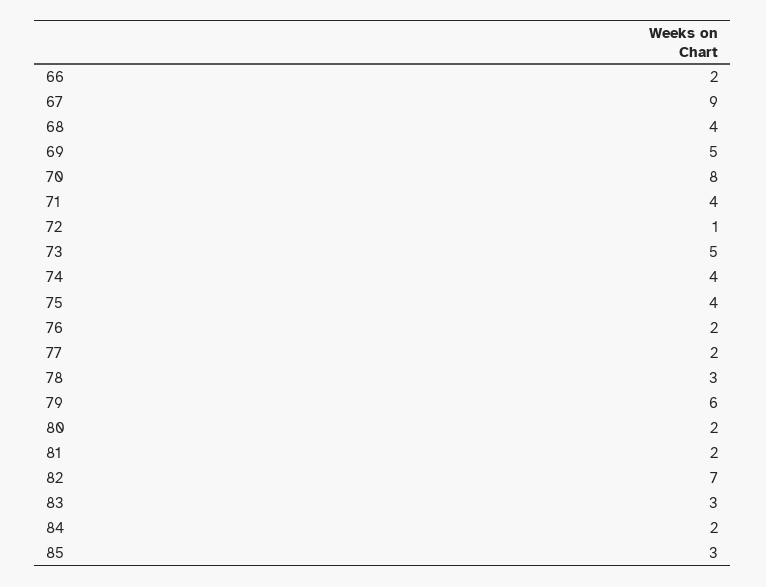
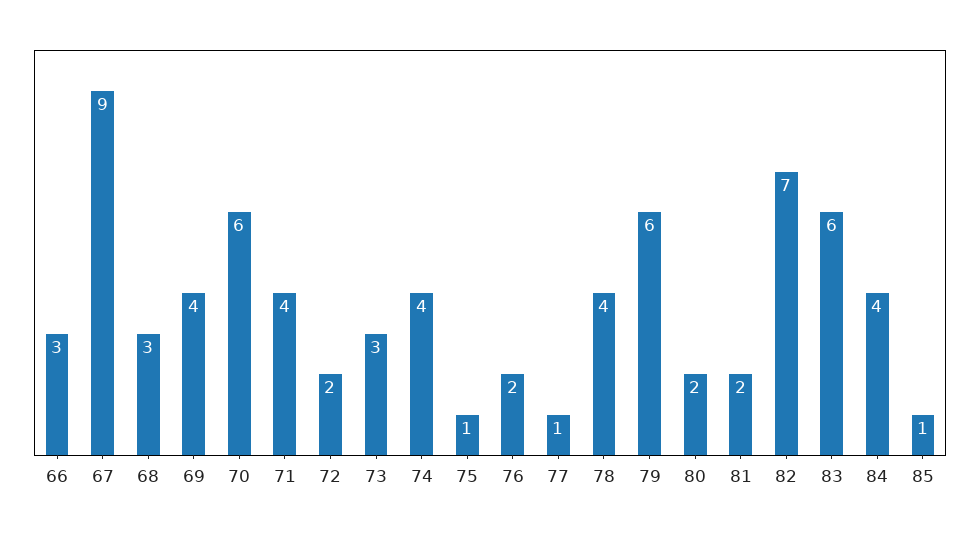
  {
-   "66": 2,
+   "66": 3,
    "67": 9,
-   "68": 4,
+   "68": 3,
-   "69": 5,
+   "69": 4,
-   "70": 8,
+   "70": 6,
    "71": 4,
-   "72": 1,
+   "72": 2,
-   "73": 5,
+   "73": 3,
    "74": 4,
-   "75": 4,
+   "75": 1,
    "76": 2,
-   "77": 2,
+   "77": 1,
-   "78": 3,
+   "78": 4,
    "79": 6,
    "80": 2,
    "81": 2,
    "82": 7,
-   "83": 3,
+   "83": 6,
-   "84": 2,
+   "84": 4,
-   "85": 3
+   "85": 1
  }

